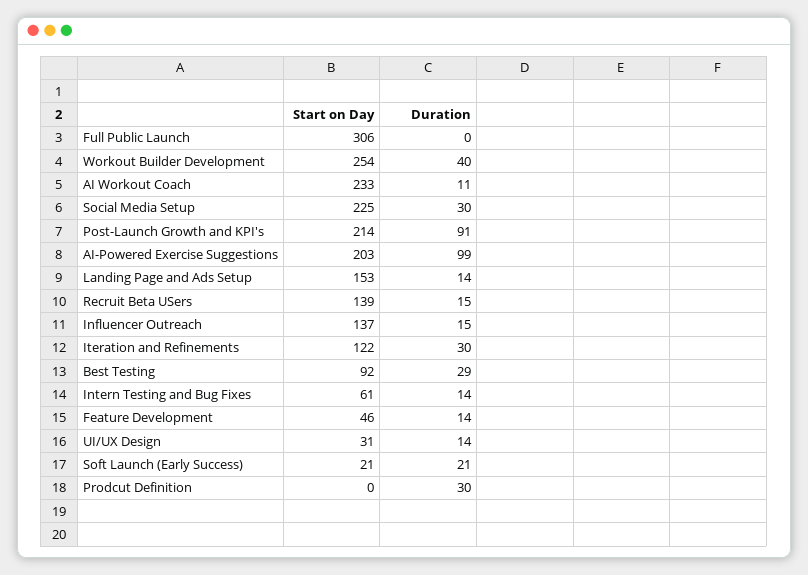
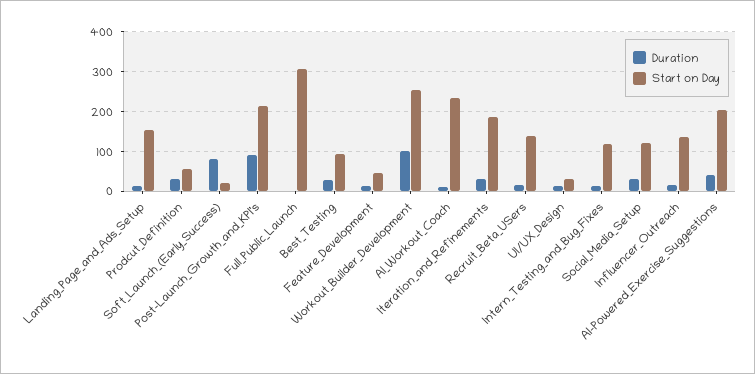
  {
    "Start on Day": {
      "Full Public Launch": 306,
      "Workout Builder Development": 254,
      "AI Workout Coach": 233,
-     "Social Media Setup": 225,
+     "Social Media Setup": 120,
      "Post-Launch Growth and KPI's": 214,
      "AI-Powered Exercise Suggestions": 203,
      "Landing Page and Ads Setup": 153,
      "Recruit Beta USers": 139,
      "Influencer Outreach": 137,
-     "Iteration and Refinements": 122,
+     "Iteration and Refinements": 180,
      "Best Testing": 92,
-     "Intern Testing and Bug Fixes": 61,
+     "Intern Testing and Bug Fixes": 120,
      "Feature Development": 46,
      "UI/UX Design": 31,
      "Soft Launch (Early Success)": 21,
-     "Prodcut Definition": 0
+     "Prodcut Definition": 60
    },
    "Duration": {
      "Full Public Launch": 0,
-     "Workout Builder Development": 40,
+     "Workout Builder Development": 100,
      "AI Workout Coach": 11,
      "Social Media Setup": 30,
      "Post-Launch Growth and KPI's": 91,
-     "AI-Powered Exercise Suggestions": 99,
+     "AI-Powered Exercise Suggestions": 40,
      "Landing Page and Ads Setup": 14,
      "Recruit Beta USers": 15,
      "Influencer Outreach": 15,
      "Iteration and Refinements": 30,
      "Best Testing": 29,
      "Intern Testing and Bug Fixes": 14,
      "Feature Development": 14,
      "UI/UX Design": 14,
-     "Soft Launch (Early Success)": 21,
+     "Soft Launch (Early Success)": 80,
      "Prodcut Definition": 30
    }
  }

